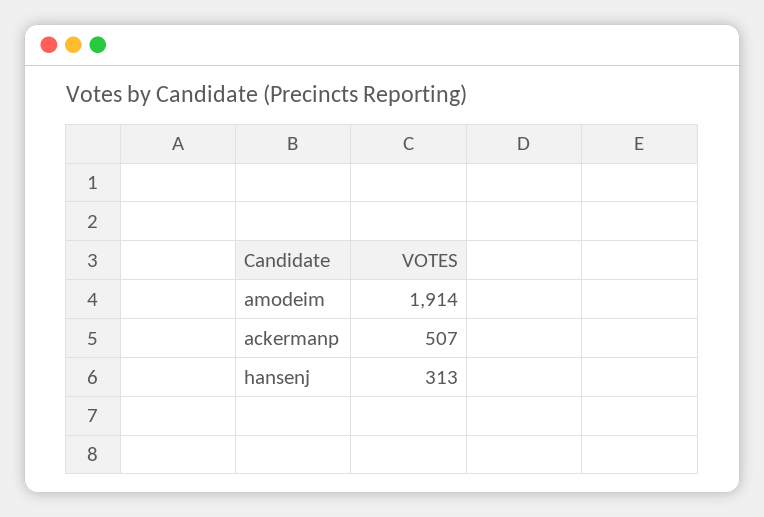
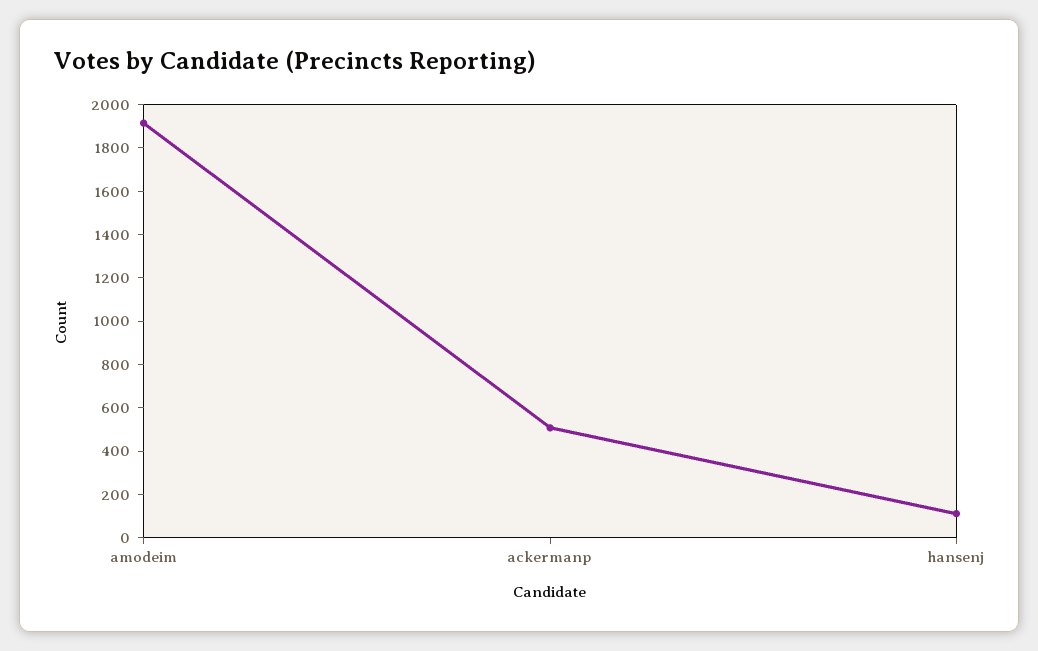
  {
    "amodeim": 1914,
    "ackermanp": 507,
-   "hansenj": 313
+   "hansenj": 100
  }

